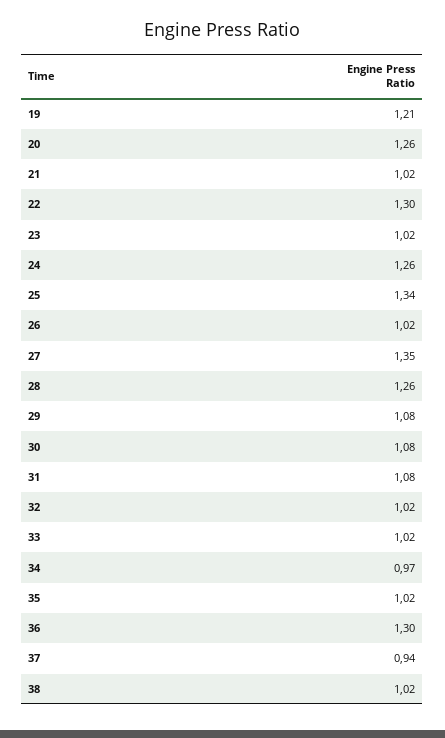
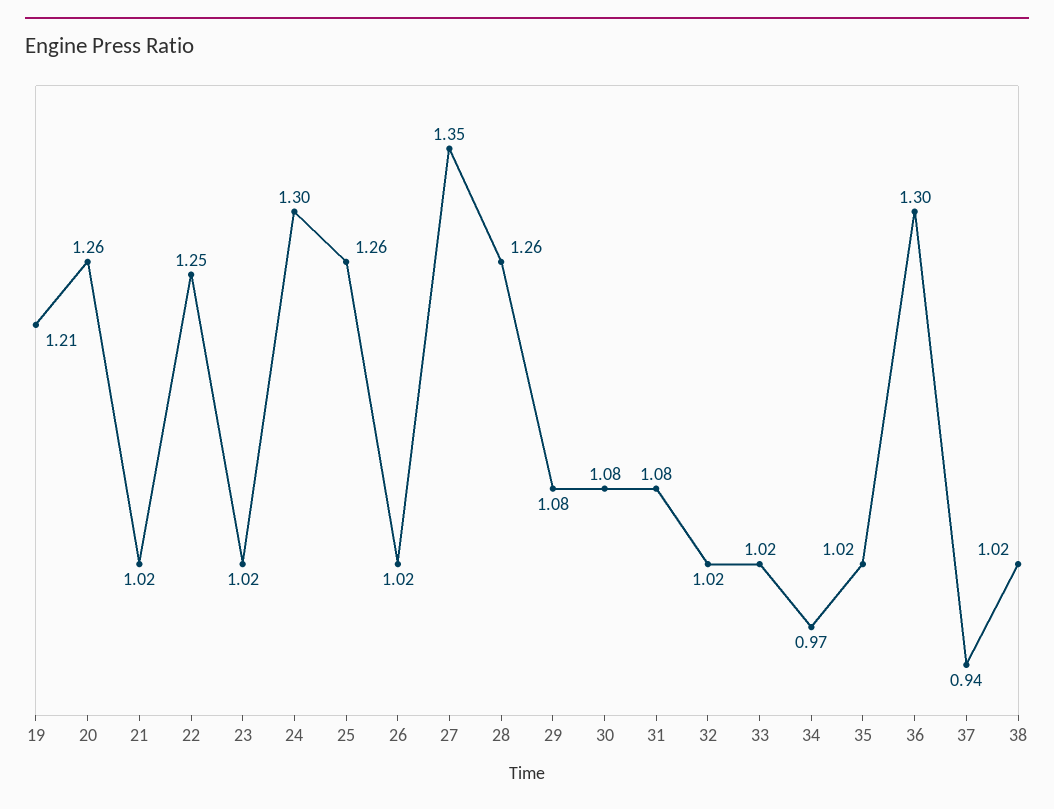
  {
    "19": 1.21,
    "20": 1.26,
    "21": 1.02,
-   "22": 1.3,
+   "22": 1.25,
    "23": 1.02,
-   "24": 1.26,
+   "24": 1.3,
-   "25": 1.34,
+   "25": 1.26,
    "26": 1.02,
    "27": 1.35,
    "28": 1.26,
    "29": 1.08,
    "30": 1.08,
    "31": 1.08,
    "32": 1.02,
    "33": 1.02,
    "34": 0.97,
    "35": 1.02,
    "36": 1.3,
    "37": 0.94,
    "38": 1.02
  }

